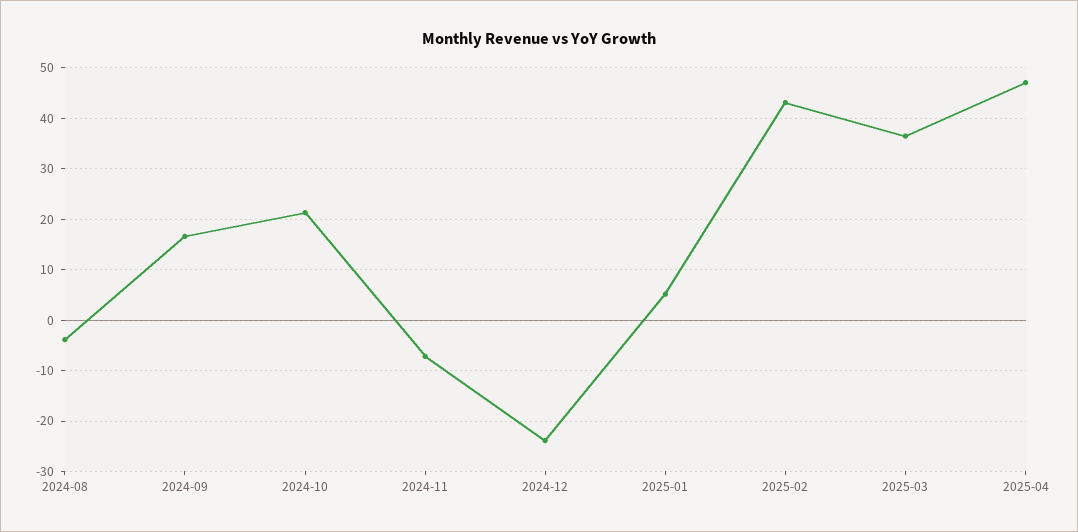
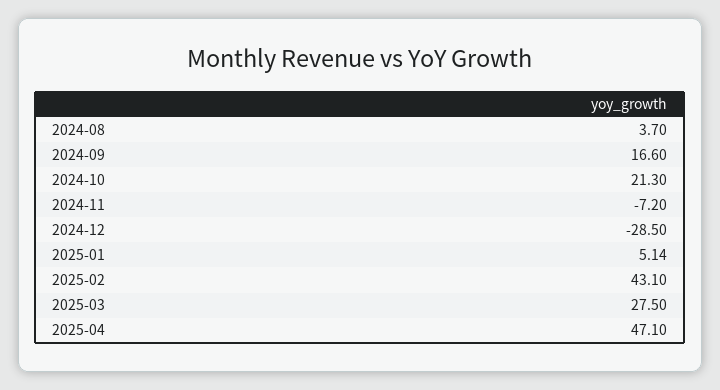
  {
-   "2024-08": -4,
+   "2024-08": 3.7,
    "2024-09": 16.6,
    "2024-10": 21.3,
    "2024-11": -7.2,
-   "2024-12": -24,
+   "2024-12": -28.5,
    "2025-01": 5.14,
    "2025-02": 43.1,
-   "2025-03": 36,
+   "2025-03": 27.5,
    "2025-04": 47.1
  }

